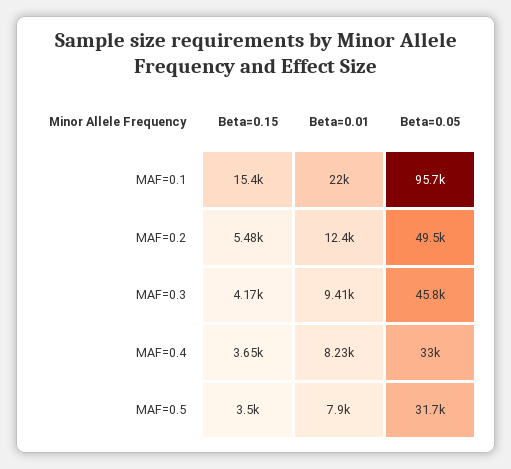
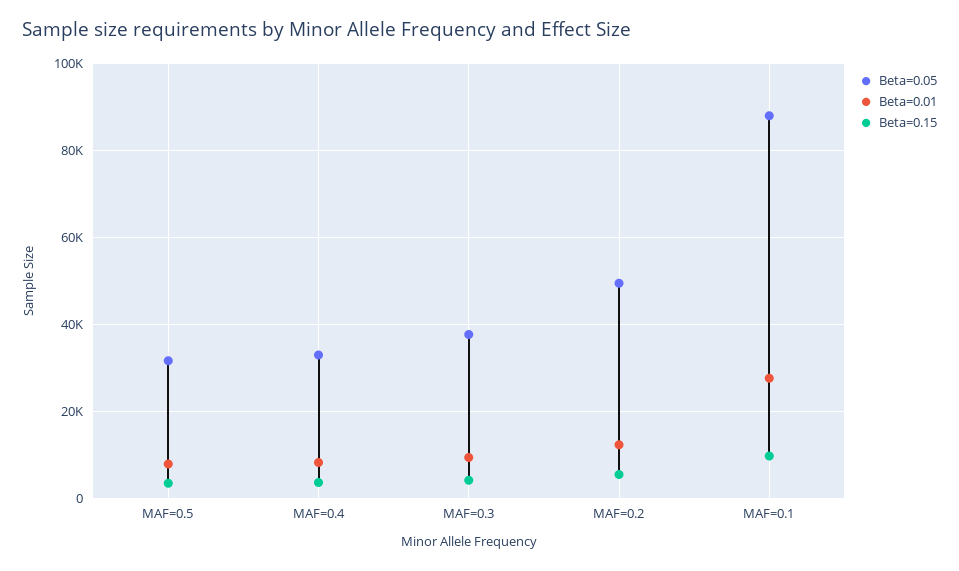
  {
    "Beta=0.15": {
-     "MAF=0.1": 15400,
+     "MAF=0.1": 10000,
      "MAF=0.2": 5480,
      "MAF=0.3": 4170,
      "MAF=0.4": 3650,
      "MAF=0.5": 3500
    },
    "Beta=0.01": {
-     "MAF=0.1": 22000,
+     "MAF=0.1": 28000,
      "MAF=0.2": 12400,
      "MAF=0.3": 9410,
      "MAF=0.4": 8230,
      "MAF=0.5": 7900
    },
    "Beta=0.05": {
-     "MAF=0.1": 95700,
+     "MAF=0.1": 88000,
      "MAF=0.2": 49500,
-     "MAF=0.3": 45800,
+     "MAF=0.3": 38000,
      "MAF=0.4": 33000,
      "MAF=0.5": 31700
    }
  }

